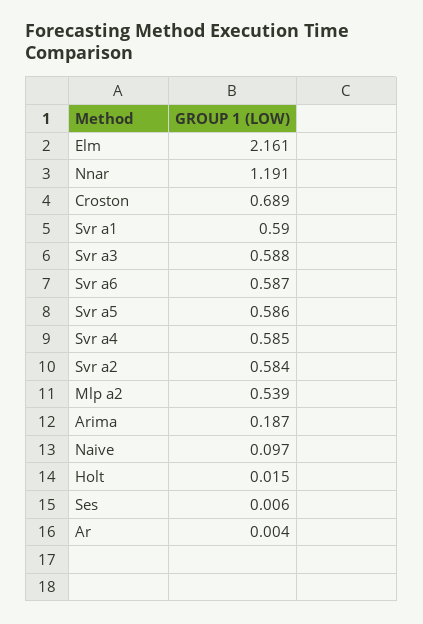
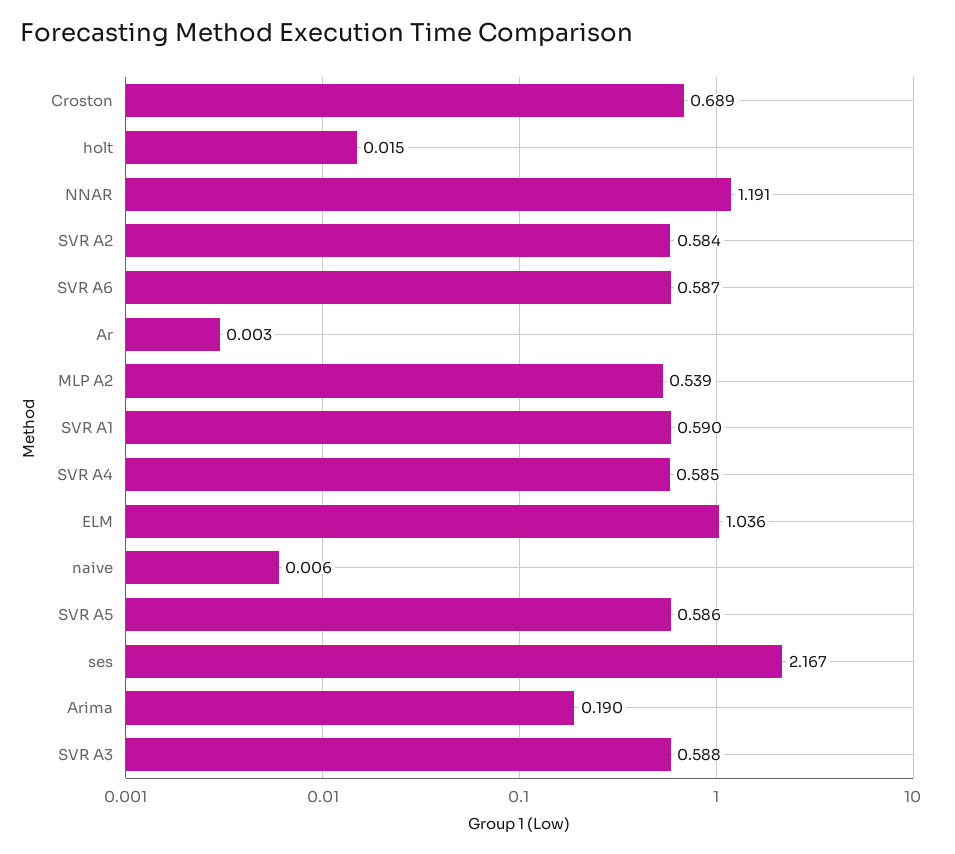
  {
-   "Elm": 2.161,
+   "Elm": 1.036,
    "Nnar": 1.191,
    "Croston": 0.689,
    "Svr a1": 0.59,
    "Svr a3": 0.588,
    "Svr a6": 0.587,
    "Svr a5": 0.586,
    "Svr a4": 0.585,
    "Svr a2": 0.584,
    "Mlp a2": 0.539,
-   "Arima": 0.187,
+   "Arima": 0.19,
-   "Naive": 0.097,
+   "Naive": 0.006,
    "Holt": 0.015,
-   "Ses": 0.006,
+   "Ses": 2.167,
-   "Ar": 0.004
+   "Ar": 0.003
  }

